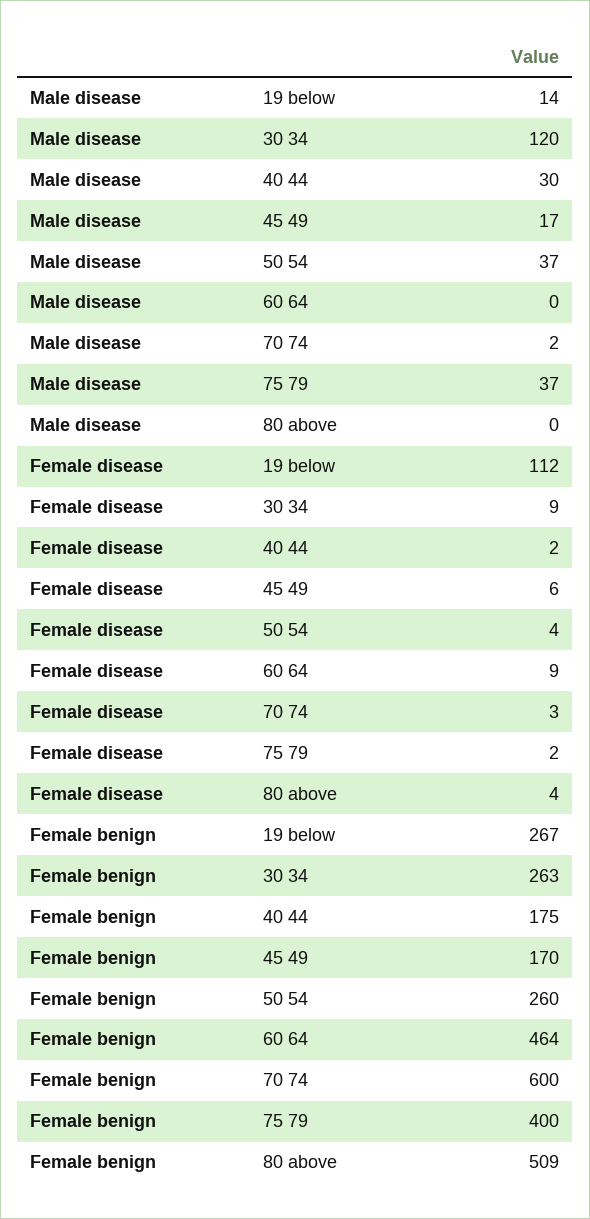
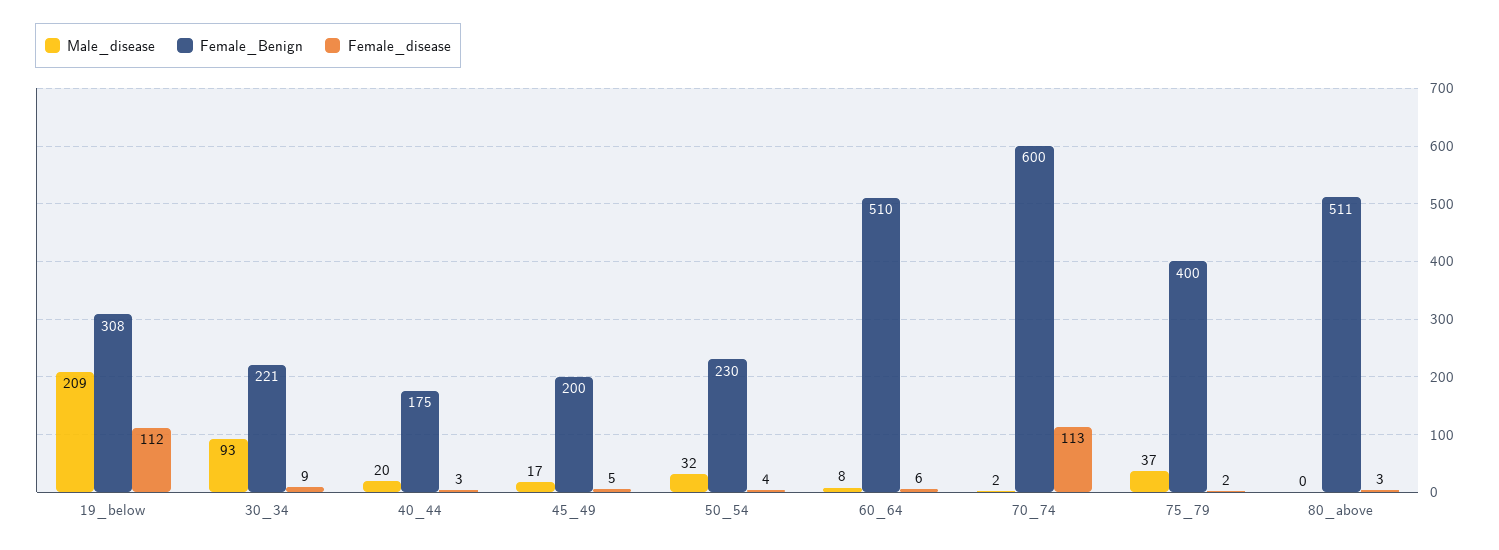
  {
    "Male disease": {
-     "19 below": 14,
+     "19 below": 209,
-     "30 34": 120,
+     "30 34": 93,
-     "40 44": 30,
+     "40 44": 20,
      "45 49": 17,
-     "50 54": 37,
+     "50 54": 32,
-     "60 64": 0,
+     "60 64": 8,
      "70 74": 2,
      "75 79": 37,
      "80 above": 0
    },
    "Female disease": {
      "19 below": 112,
      "30 34": 9,
-     "40 44": 2,
+     "40 44": 3,
-     "45 49": 6,
+     "45 49": 5,
      "50 54": 4,
-     "60 64": 9,
+     "60 64": 6,
-     "70 74": 3,
+     "70 74": 113,
      "75 79": 2,
-     "80 above": 4
+     "80 above": 3
    },
    "Female benign": {
-     "19 below": 267,
+     "19 below": 308,
-     "30 34": 263,
+     "30 34": 221,
      "40 44": 175,
-     "45 49": 170,
+     "45 49": 200,
-     "50 54": 260,
+     "50 54": 230,
-     "60 64": 464,
+     "60 64": 510,
      "70 74": 600,
      "75 79": 400,
-     "80 above": 509
+     "80 above": 511
    }
  }

